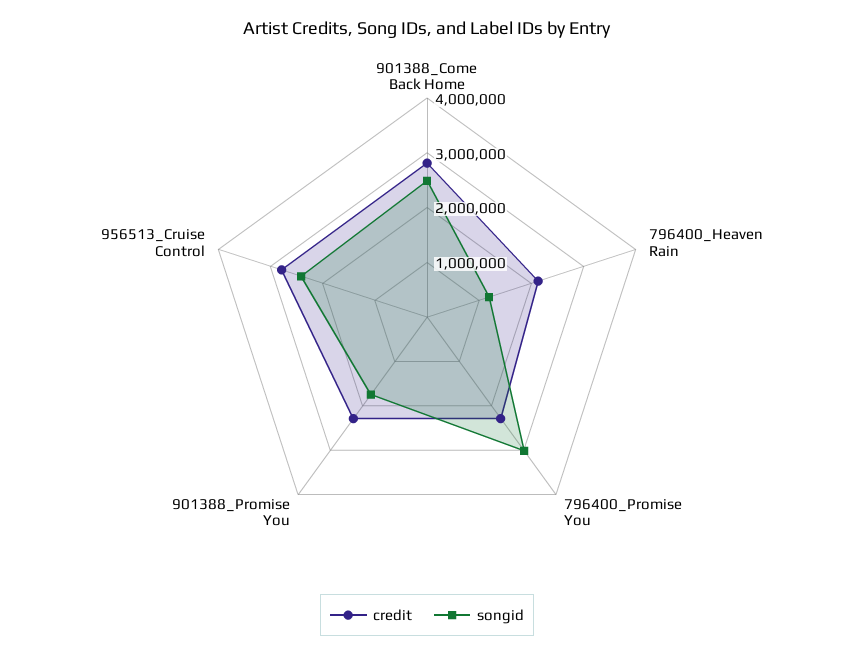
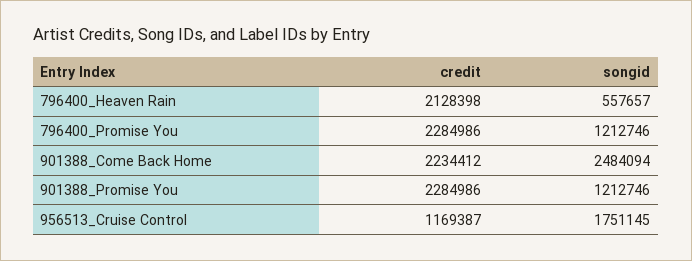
  {
    "credit": {
-     "901388_Come Back Home": 2800000,
+     "901388_Come Back Home": 2234412,
      "796400_Heaven Rain": 2128398,
      "796400_Promise You": 2284986,
      "901388_Promise You": 2284986,
-     "956513_Cruise Control": 2800000
+     "956513_Cruise Control": 1169387
    },
    "songid": {
      "901388_Come Back Home": 2484094,
-     "796400_Heaven Rain": 1200000,
+     "796400_Heaven Rain": 557657,
-     "796400_Promise You": 3000000,
+     "796400_Promise You": 1212746,
-     "901388_Promise You": 1800000,
+     "901388_Promise You": 1212746,
-     "956513_Cruise Control": 2400000
+     "956513_Cruise Control": 1751145
    }
  }

